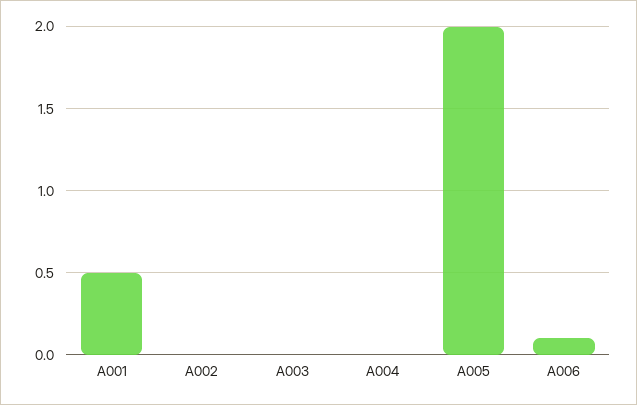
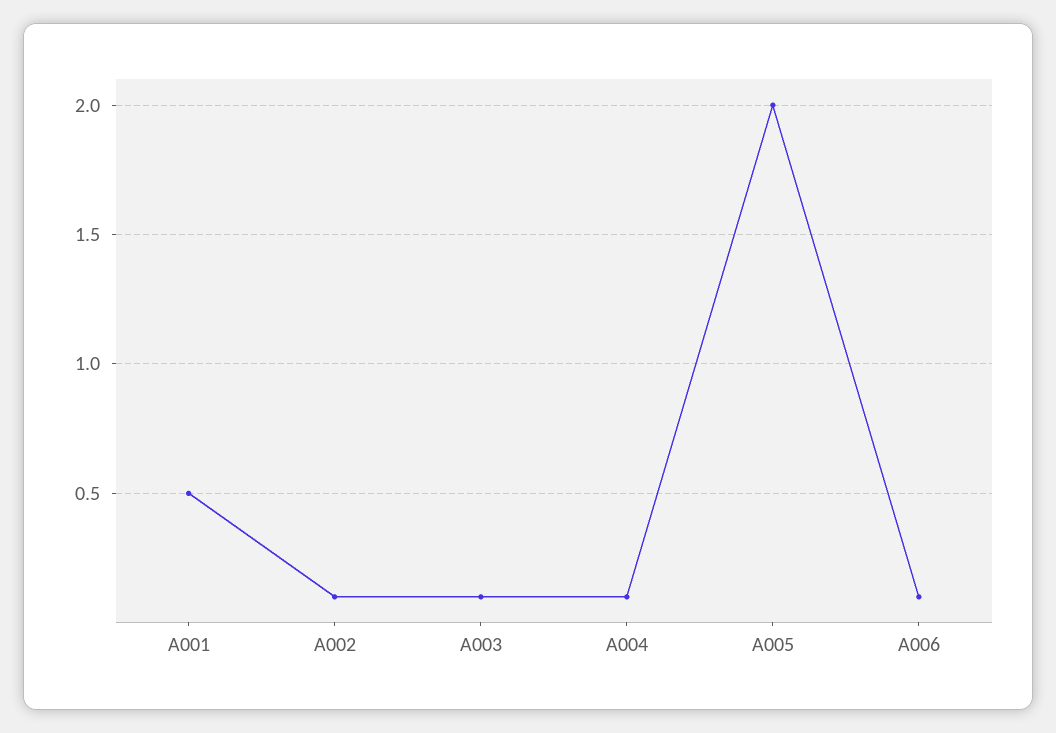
  {
    "A001": 0.5,
-   "A002": 0,
+   "A002": 0.1,
-   "A003": 0,
+   "A003": 0.1,
-   "A004": 0,
+   "A004": 0.1,
    "A005": 2,
    "A006": 0.1
  }

